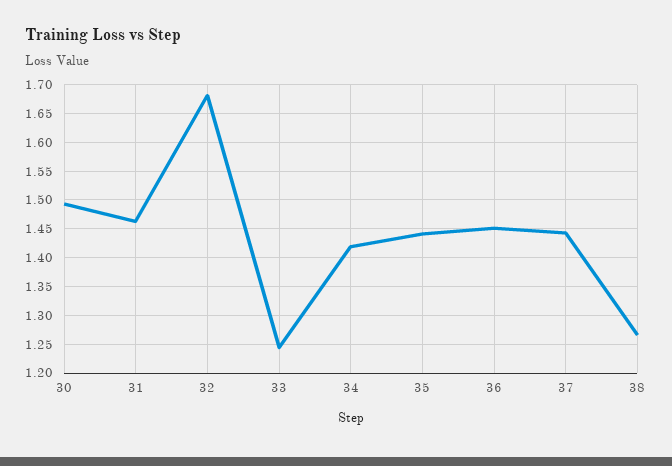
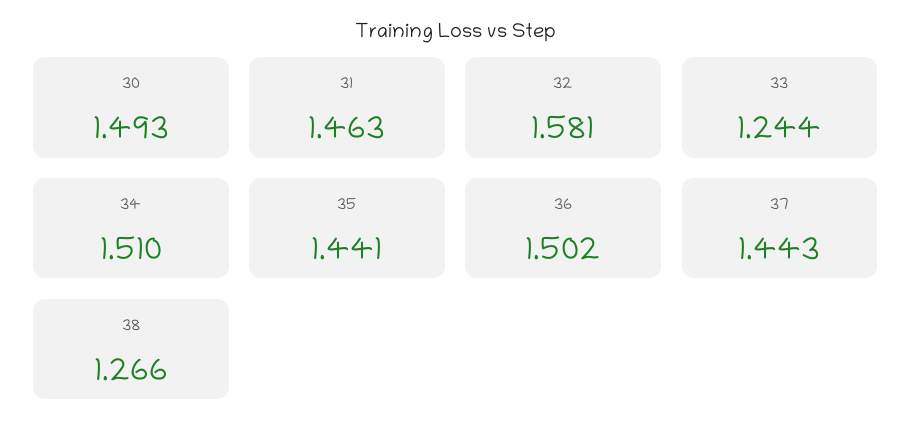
  {
    "30": 1.493,
    "31": 1.463,
-   "32": 1.675,
+   "32": 1.581,
    "33": 1.244,
-   "34": 1.425,
+   "34": 1.51,
    "35": 1.441,
-   "36": 1.45,
+   "36": 1.502,
    "37": 1.443,
    "38": 1.266
  }

